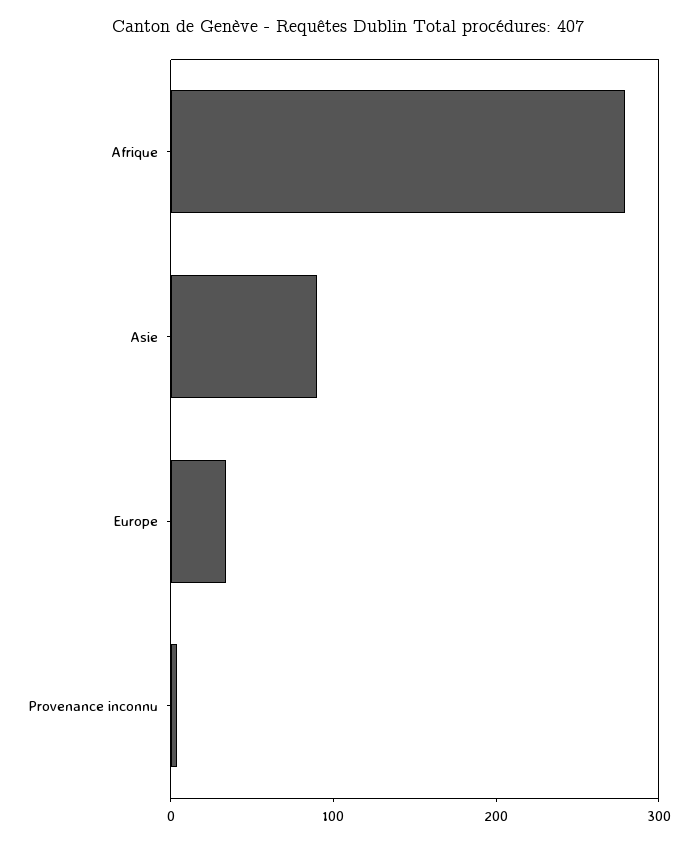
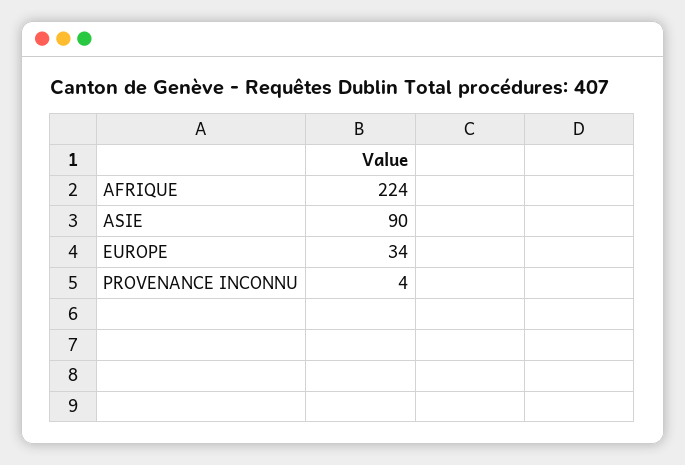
  {
-   "Afrique": 280,
+   "Afrique": 224,
    "Asie": 90,
    "Europe": 34,
    "Provenance inconnu": 4
  }

